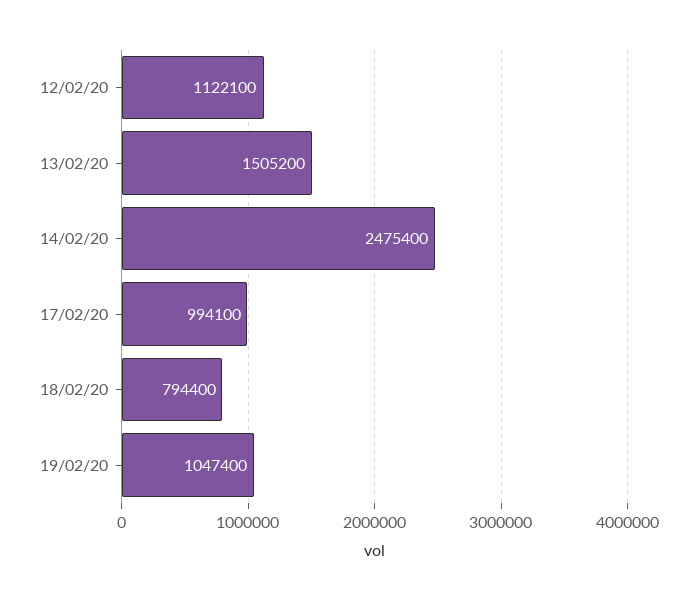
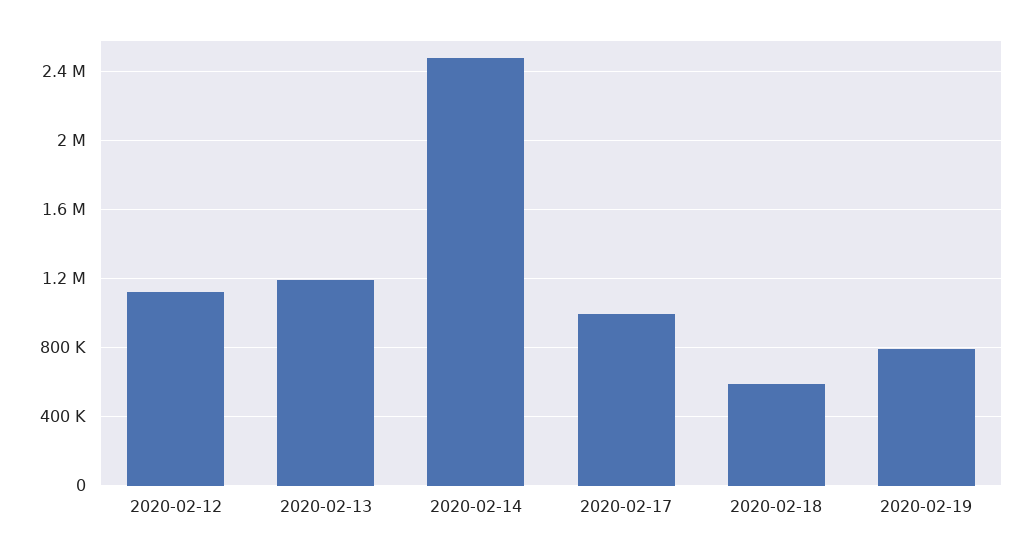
  {
    "12/02/20": 1122100,
-   "13/02/20": 1505200,
+   "13/02/20": 1200000,
    "14/02/20": 2475400,
    "17/02/20": 994100,
-   "18/02/20": 794400,
+   "18/02/20": 600000,
-   "19/02/20": 1047400
+   "19/02/20": 800000
  }

